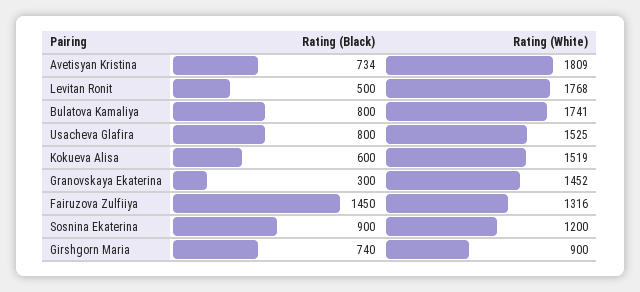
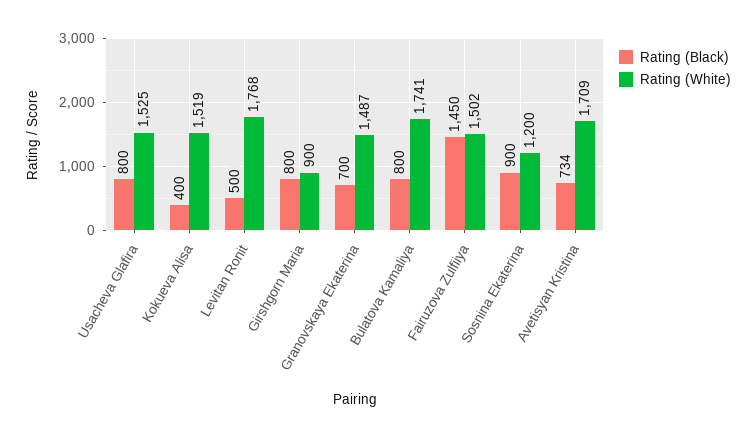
  {
    "Rating (Black)": {
      "Avetisyan Kristina": 734,
      "Levitan Ronit": 500,
      "Bulatova Kamaliya": 800,
      "Usacheva Glafira": 800,
-     "Kokueva Alisa": 600,
+     "Kokueva Alisa": 400,
-     "Granovskaya Ekaterina": 300,
+     "Granovskaya Ekaterina": 700,
      "Fairuzova Zulfiiya": 1450,
      "Sosnina Ekaterina": 900,
-     "Girshgorn Maria": 740
+     "Girshgorn Maria": 800
    },
    "Rating (White)": {
-     "Avetisyan Kristina": 1809,
+     "Avetisyan Kristina": 1709,
      "Levitan Ronit": 1768,
      "Bulatova Kamaliya": 1741,
      "Usacheva Glafira": 1525,
      "Kokueva Alisa": 1519,
-     "Granovskaya Ekaterina": 1452,
+     "Granovskaya Ekaterina": 1487,
-     "Fairuzova Zulfiiya": 1316,
+     "Fairuzova Zulfiiya": 1502,
      "Sosnina Ekaterina": 1200,
      "Girshgorn Maria": 900
    }
  }

